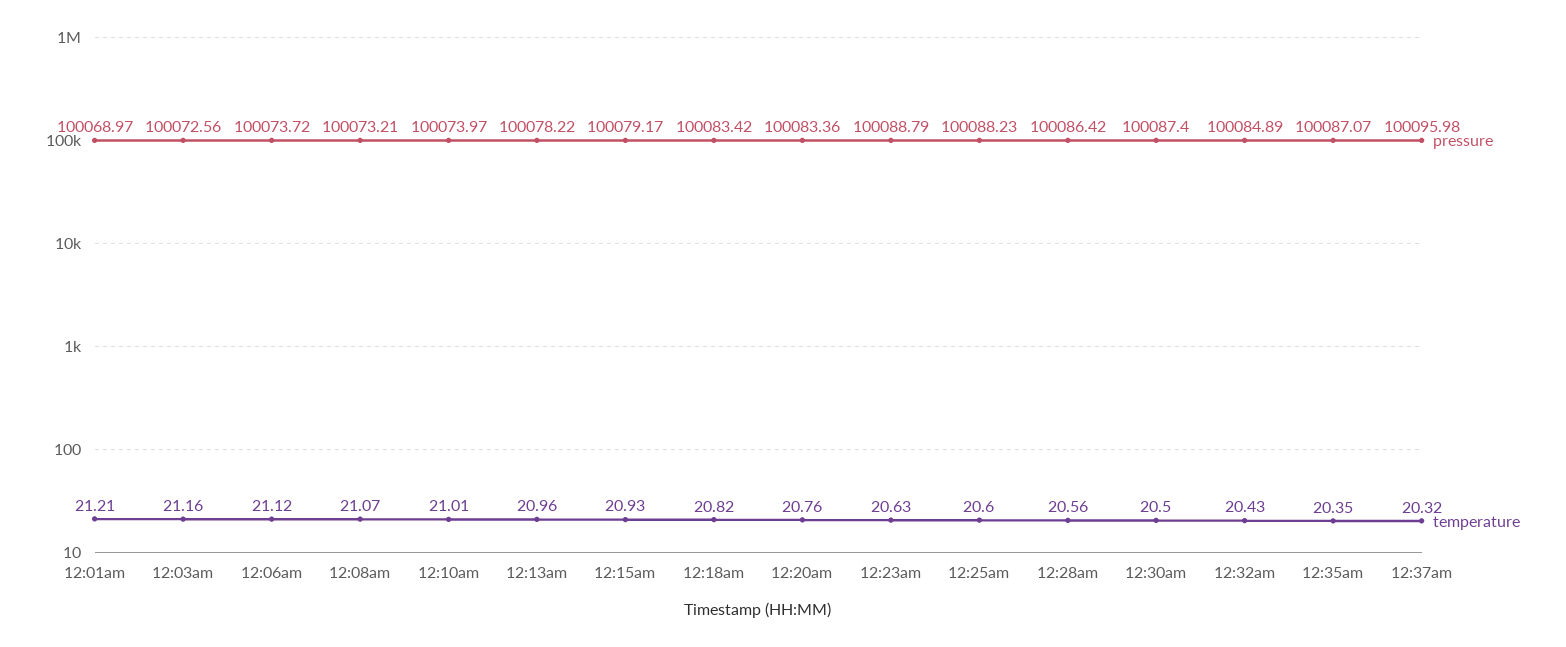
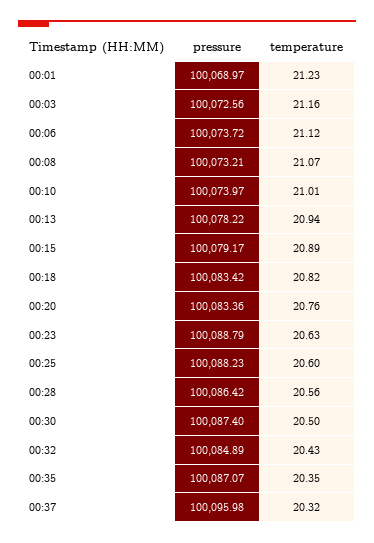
  {
    "pressure": {
      "12:01am": 100068.97,
      "12:03am": 100072.56,
      "12:06am": 100073.72,
      "12:08am": 100073.21,
      "12:10am": 100073.97,
      "12:13am": 100078.22,
      "12:15am": 100079.17,
      "12:18am": 100083.42,
      "12:20am": 100083.36,
      "12:23am": 100088.79,
      "12:25am": 100088.23,
      "12:28am": 100086.42,
      "12:30am": 100087.4,
      "12:32am": 100084.89,
      "12:35am": 100087.07,
      "12:37am": 100095.98
    },
    "temperature": {
-     "12:01am": 21.21,
+     "12:01am": 21.23,
      "12:03am": 21.16,
      "12:06am": 21.12,
      "12:08am": 21.07,
      "12:10am": 21.01,
-     "12:13am": 20.96,
+     "12:13am": 20.94,
-     "12:15am": 20.93,
+     "12:15am": 20.89,
      "12:18am": 20.82,
      "12:20am": 20.76,
      "12:23am": 20.63,
      "12:25am": 20.6,
      "12:28am": 20.56,
      "12:30am": 20.5,
      "12:32am": 20.43,
      "12:35am": 20.35,
      "12:37am": 20.32
    }
  }

